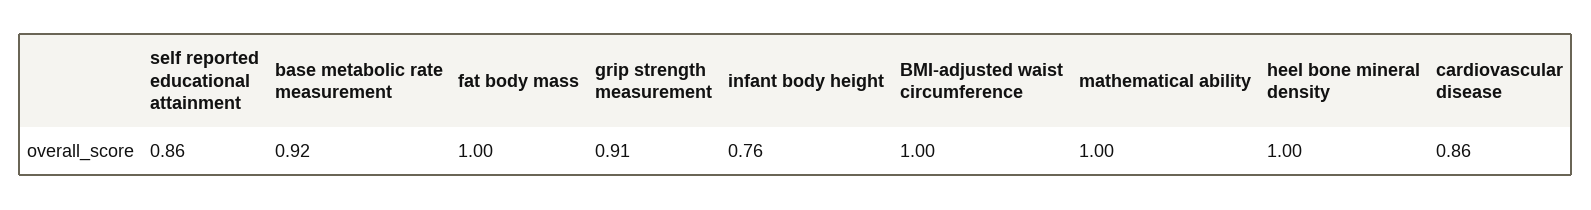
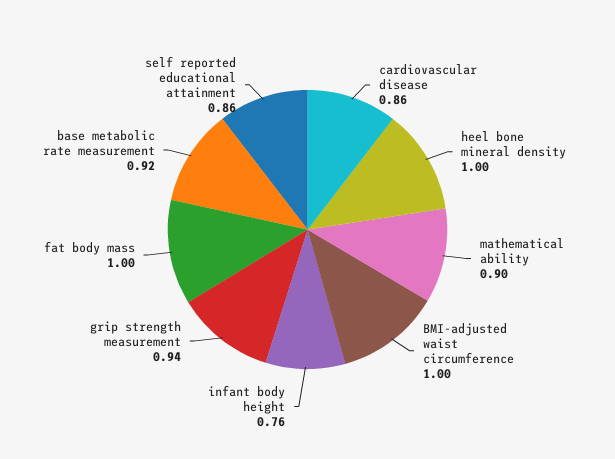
  {
    "self reported educational attainment": 0.86,
    "base metabolic rate measurement": 0.92,
    "fat body mass": 1,
-   "grip strength measurement": 0.91,
+   "grip strength measurement": 0.94,
    "infant body height": 0.76,
    "BMI-adjusted waist circumference": 1,
-   "mathematical ability": 1,
+   "mathematical ability": 0.9,
    "heel bone mineral density": 1,
    "cardiovascular disease": 0.86
  }

